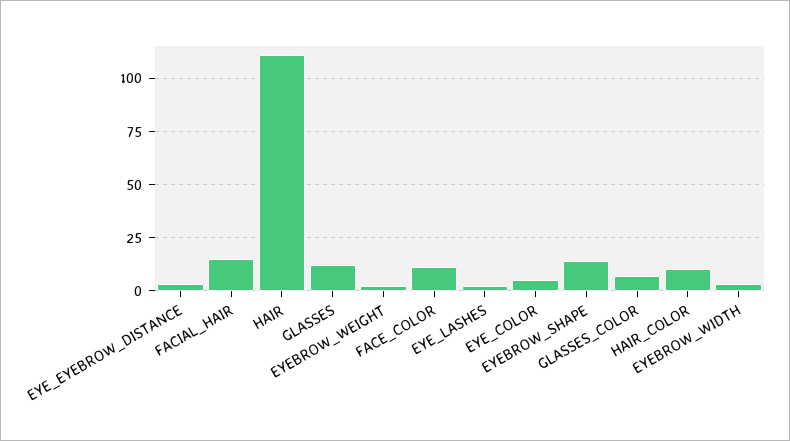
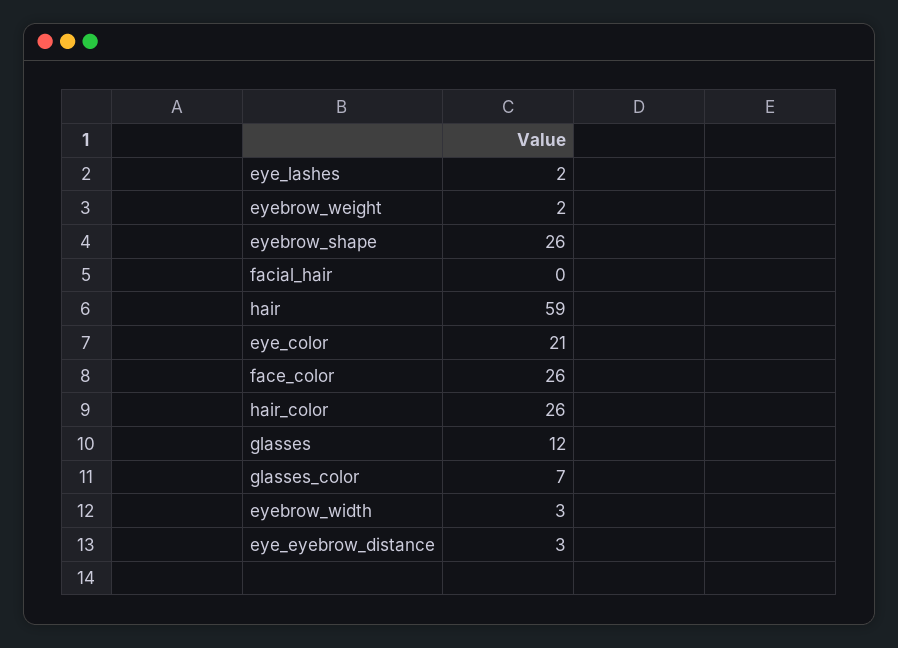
  {
    "EYE_EYEBROW_DISTANCE": 3,
-   "FACIAL_HAIR": 15,
+   "FACIAL_HAIR": 0,
-   "HAIR": 110,
+   "HAIR": 59,
    "GLASSES": 12,
    "EYEBROW_WEIGHT": 2,
-   "FACE_COLOR": 10,
+   "FACE_COLOR": 26,
    "EYE_LASHES": 2,
-   "EYE_COLOR": 5,
+   "EYE_COLOR": 21,
-   "EYEBROW_SHAPE": 15,
+   "EYEBROW_SHAPE": 26,
    "GLASSES_COLOR": 7,
-   "HAIR_COLOR": 10,
+   "HAIR_COLOR": 26,
    "EYEBROW_WIDTH": 3
  }

